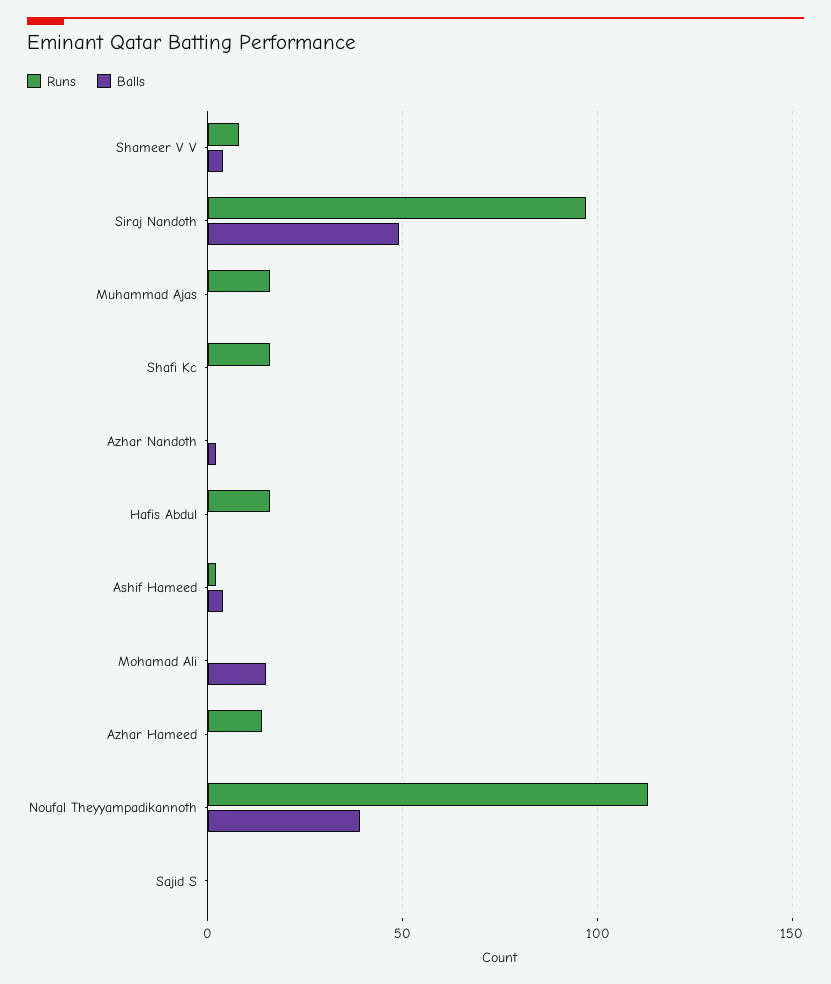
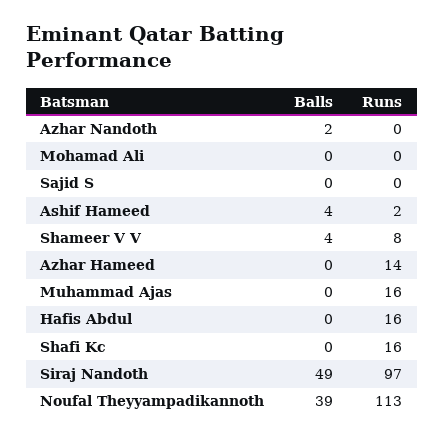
  {
    "Runs": {
      "Shameer V V": 8,
      "Siraj Nandoth": 97,
      "Muhammad Ajas": 16,
      "Shafi Kc": 16,
      "Azhar Nandoth": 0,
      "Hafis Abdul": 16,
      "Ashif Hameed": 2,
      "Mohamad Ali": 0,
      "Azhar Hameed": 14,
      "Noufal Theyyampadikannoth": 113,
      "Sajid S": 0
    },
    "Balls": {
      "Shameer V V": 4,
      "Siraj Nandoth": 49,
      "Muhammad Ajas": 0,
      "Shafi Kc": 0,
      "Azhar Nandoth": 2,
      "Hafis Abdul": 0,
      "Ashif Hameed": 4,
-     "Mohamad Ali": 15,
+     "Mohamad Ali": 0,
      "Azhar Hameed": 0,
      "Noufal Theyyampadikannoth": 39,
      "Sajid S": 0
    }
  }

